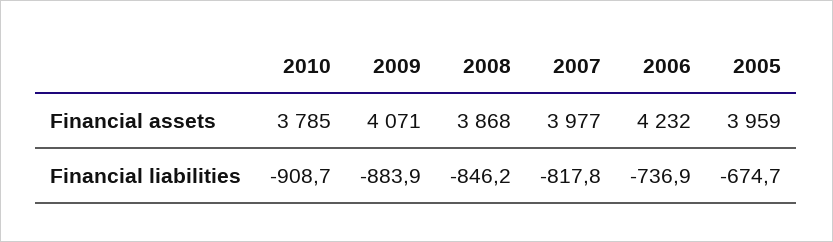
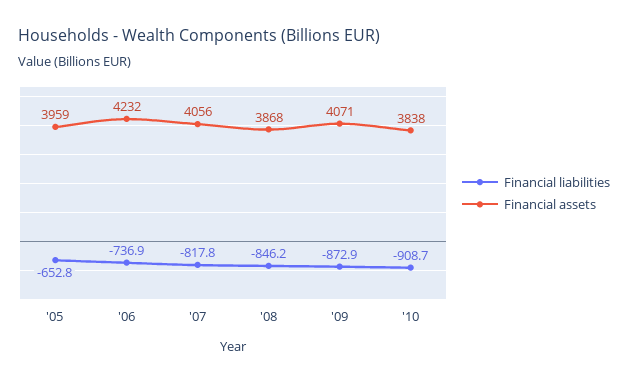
  {
    "Financial assets": {
-     "2010": 3785,
+     "2010": 3838,
      "2009": 4071,
      "2008": 3868,
-     "2007": 3977,
+     "2007": 4056,
      "2006": 4232,
      "2005": 3959
    },
    "Financial liabilities": {
      "2010": -908.7,
-     "2009": -883.9,
+     "2009": -872.9,
      "2008": -846.2,
      "2007": -817.8,
      "2006": -736.9,
-     "2005": -674.7
+     "2005": -652.8
    }
  }

